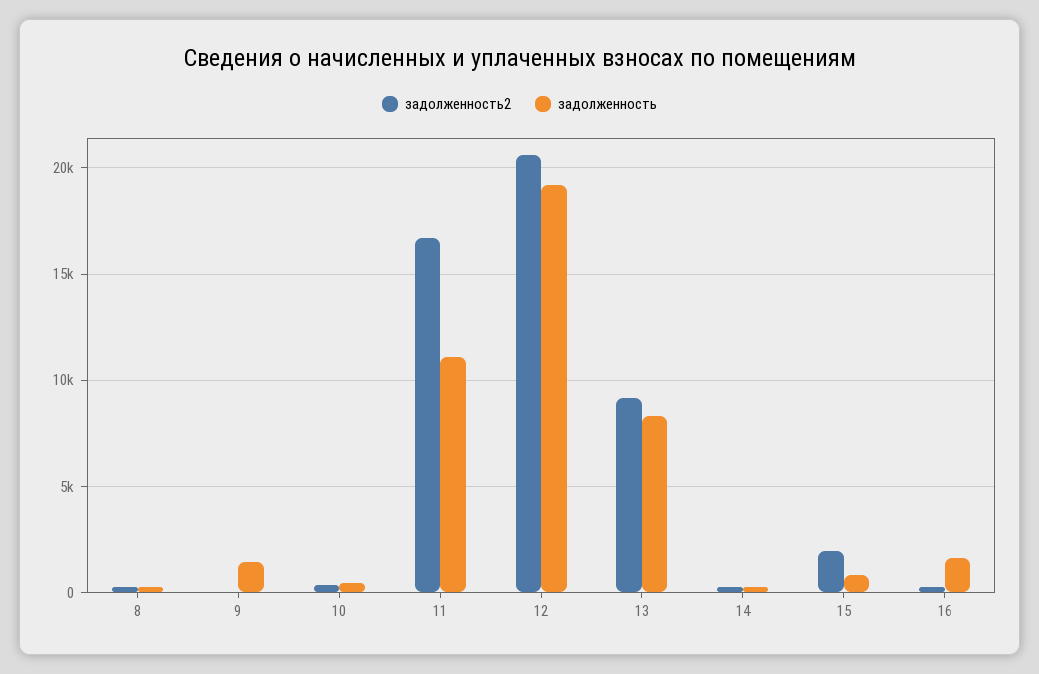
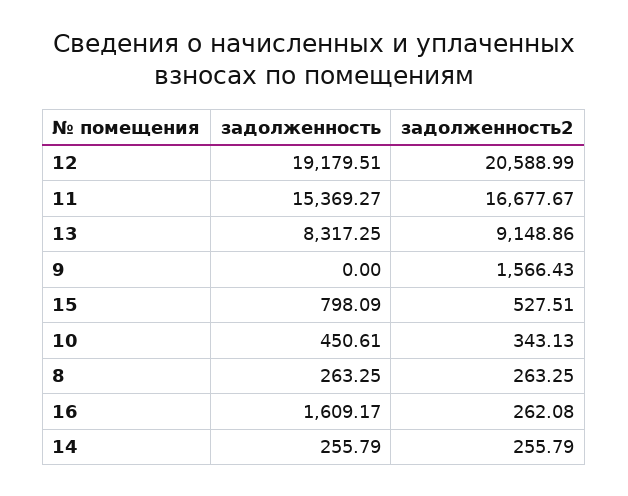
  {
    "задолженность2": {
      "8": 263.25,
-     "9": 0,
+     "9": 1566.43,
      "10": 343.13,
      "11": 16677.67,
      "12": 20588.99,
      "13": 9148.86,
      "14": 255.79,
-     "15": 2000,
+     "15": 527.51,
      "16": 262.08
    },
    "задолженность": {
      "8": 263.25,
-     "9": 1500,
+     "9": 0,
      "10": 450.61,
-     "11": 11000,
+     "11": 15369.27,
      "12": 19179.51,
      "13": 8317.25,
      "14": 255.79,
      "15": 798.09,
      "16": 1609.17
    }
  }

